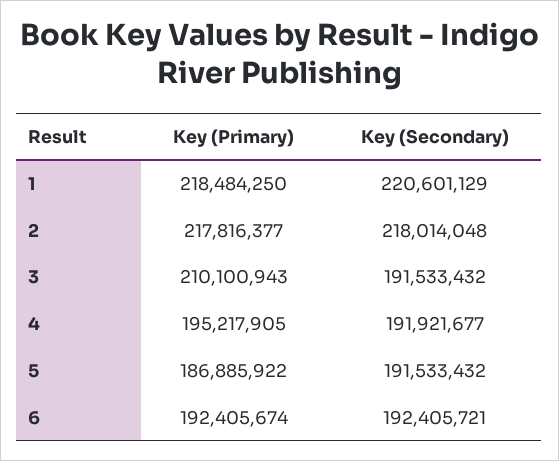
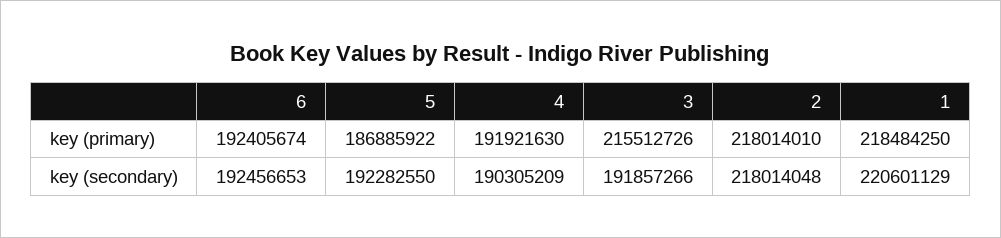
  {
    "Key (Primary)": {
      "1": 218484250,
-     "2": 217816377,
+     "2": 218014010,
-     "3": 210100943,
+     "3": 215512726,
-     "4": 195217905,
+     "4": 191921630,
      "5": 186885922,
      "6": 192405674
    },
    "Key (Secondary)": {
      "1": 220601129,
      "2": 218014048,
-     "3": 191533432,
+     "3": 191857266,
-     "4": 191921677,
+     "4": 190305209,
-     "5": 191533432,
+     "5": 192282550,
-     "6": 192405721
+     "6": 192456653
    }
  }

